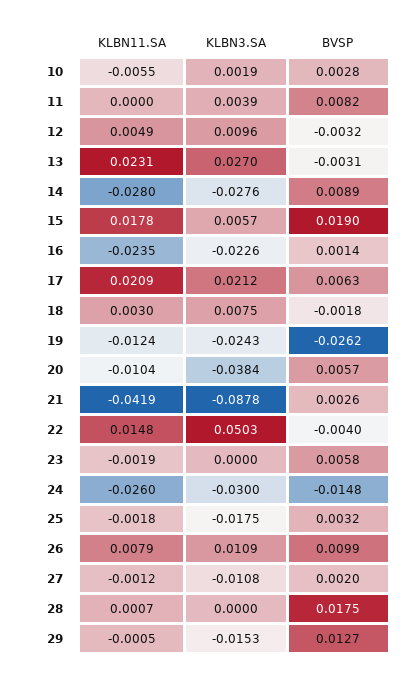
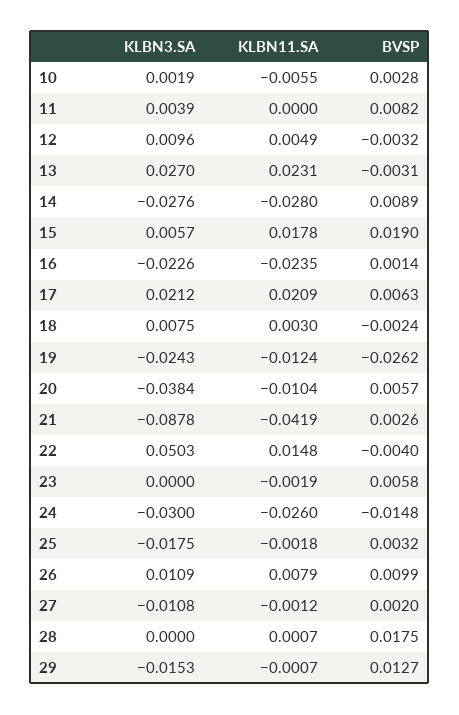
  {
    "KLBN11.SA": {
      "10": -0.0055,
      "11": 0,
      "12": 0.0049,
      "13": 0.0231,
      "14": -0.028,
      "15": 0.0178,
      "16": -0.0235,
      "17": 0.0209,
      "18": 0.003,
      "19": -0.0124,
      "20": -0.0104,
      "21": -0.0419,
      "22": 0.0148,
      "23": -0.0019,
      "24": -0.026,
      "25": -0.0018,
      "26": 0.0079,
      "27": -0.0012,
      "28": 0.0007,
-     "29": -0.0005
+     "29": -0.0007
    },
    "KLBN3.SA": {
      "10": 0.0019,
      "11": 0.0039,
      "12": 0.0096,
      "13": 0.027,
      "14": -0.0276,
      "15": 0.0057,
      "16": -0.0226,
      "17": 0.0212,
      "18": 0.0075,
      "19": -0.0243,
      "20": -0.0384,
      "21": -0.0878,
      "22": 0.0503,
      "23": 0,
      "24": -0.03,
      "25": -0.0175,
      "26": 0.0109,
      "27": -0.0108,
      "28": 0,
      "29": -0.0153
    },
    "BVSP": {
      "10": 0.0028,
      "11": 0.0082,
      "12": -0.0032,
      "13": -0.0031,
      "14": 0.0089,
      "15": 0.019,
      "16": 0.0014,
      "17": 0.0063,
-     "18": -0.0018,
+     "18": -0.0024,
      "19": -0.0262,
      "20": 0.0057,
      "21": 0.0026,
      "22": -0.004,
      "23": 0.0058,
      "24": -0.0148,
      "25": 0.0032,
      "26": 0.0099,
      "27": 0.002,
      "28": 0.0175,
      "29": 0.0127
    }
  }

